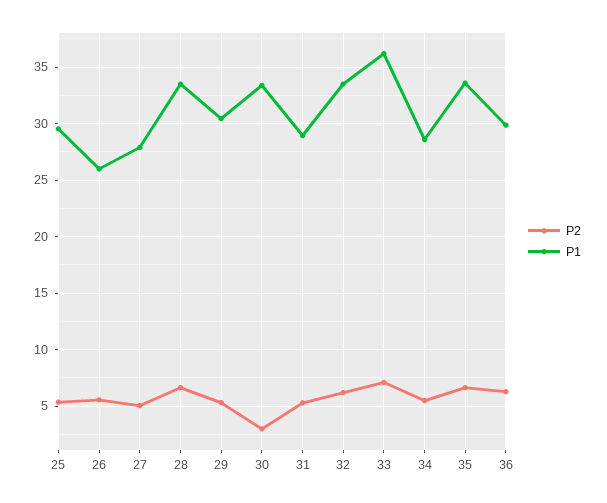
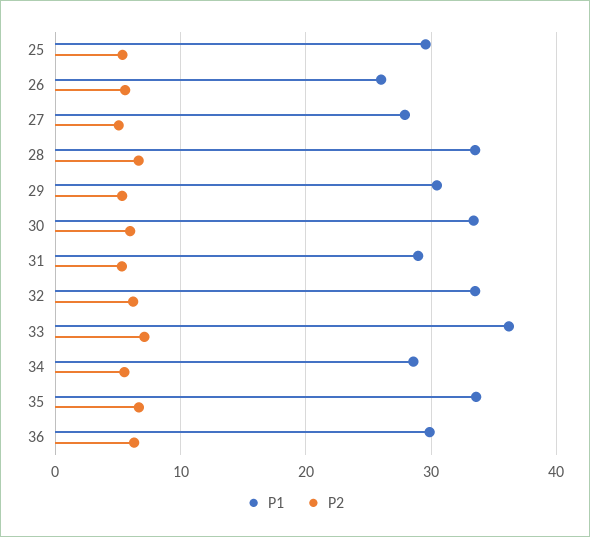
  {
    "P2": {
      "25": 5,
      "26": 6,
      "27": 5,
      "28": 7,
      "29": 5,
-     "30": 3,
+     "30": 6,
      "31": 5,
      "32": 6,
      "33": 7,
      "34": 6,
      "35": 7,
      "36": 6
    },
    "P1": {
      "25": 30,
      "26": 26,
      "27": 28,
      "28": 34,
      "29": 30,
      "30": 33,
      "31": 29,
      "32": 34,
      "33": 36,
      "34": 29,
      "35": 34,
      "36": 30
    }
  }

